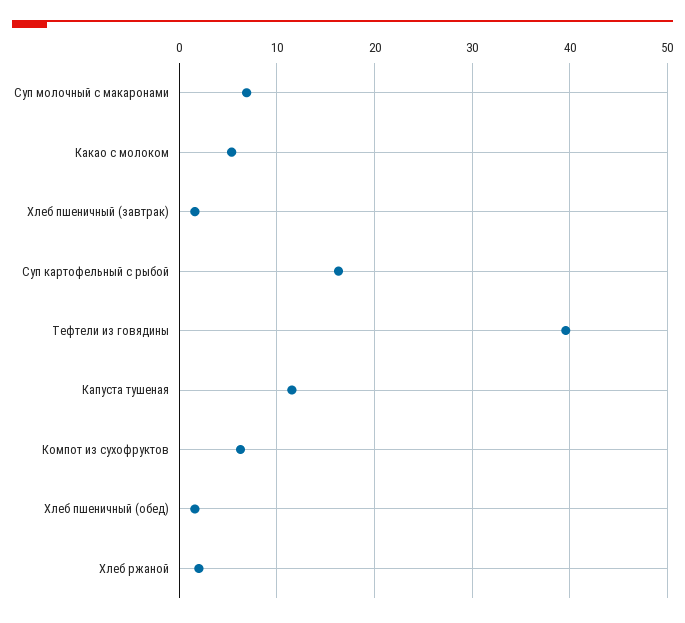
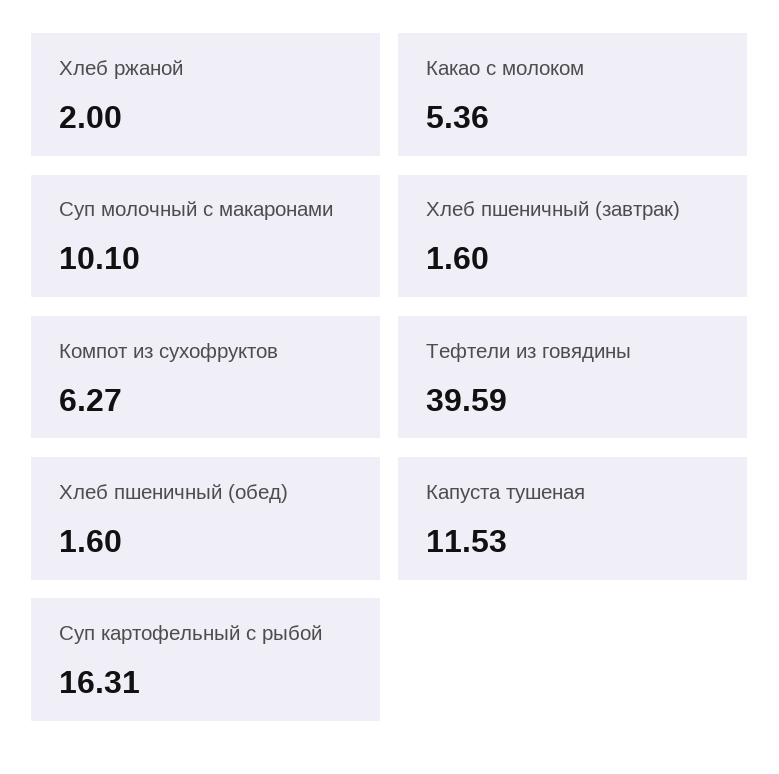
  {
-   "Суп молочный с макаронами": 7,
+   "Суп молочный с макаронами": 10.1,
    "Какао с молоком": 5.36,
    "Хлеб пшеничный (завтрак)": 1.6,
    "Суп картофельный с рыбой": 16.31,
    "Тефтели из говядины": 39.59,
    "Капуста тушеная": 11.53,
    "Компот из сухофруктов": 6.27,
    "Хлеб пшеничный (обед)": 1.6,
    "Хлеб ржаной": 2
  }

